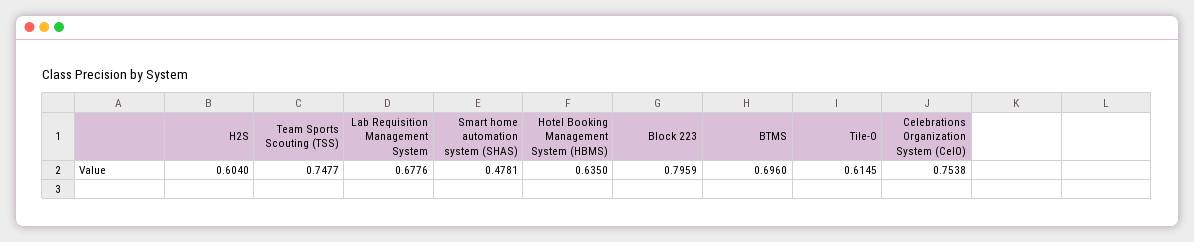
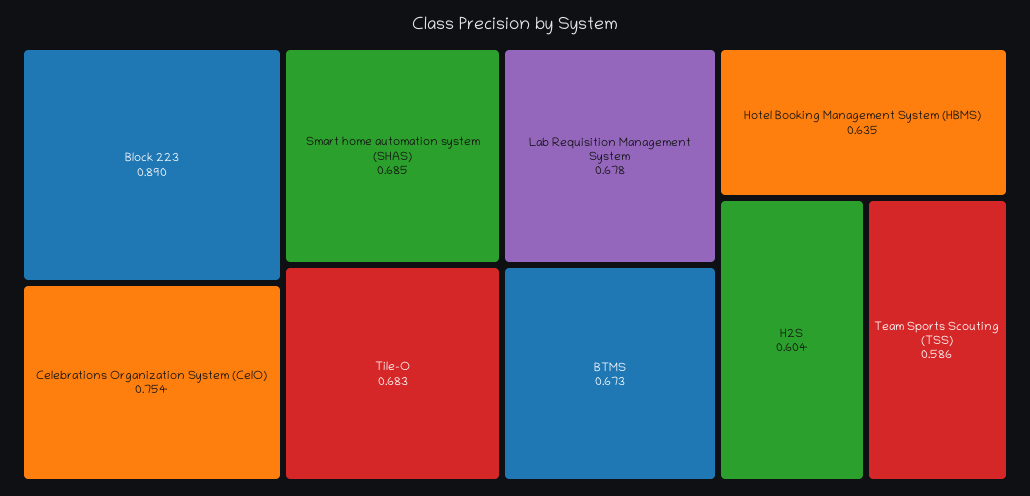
  {
    "H2S": 0.604,
-   "Team Sports Scouting (TSS)": 0.7477,
+   "Team Sports Scouting (TSS)": 0.586,
    "Lab Requisition Management System": 0.6776,
-   "Smart home automation system (SHAS)": 0.4781,
+   "Smart home automation system (SHAS)": 0.685,
    "Hotel Booking Management System (HBMS)": 0.635,
-   "Block 223": 0.7959,
+   "Block 223": 0.89,
-   "BTMS": 0.696,
+   "BTMS": 0.673,
-   "Tile-O": 0.6145,
+   "Tile-O": 0.683,
    "Celebrations Organization System (CelO)": 0.7538
  }

